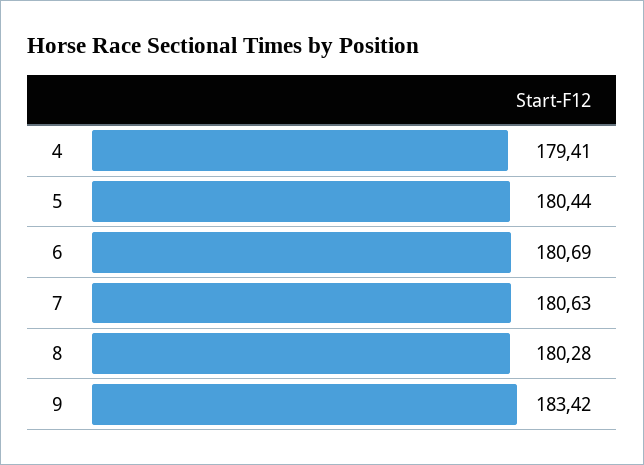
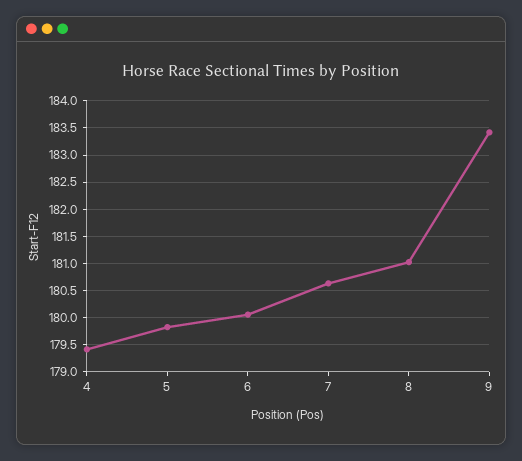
  {
    "4": 179.41,
-   "5": 180.44,
+   "5": 179.75,
-   "6": 180.69,
+   "6": 180,
    "7": 180.63,
-   "8": 180.28,
+   "8": 181,
    "9": 183.42
  }

